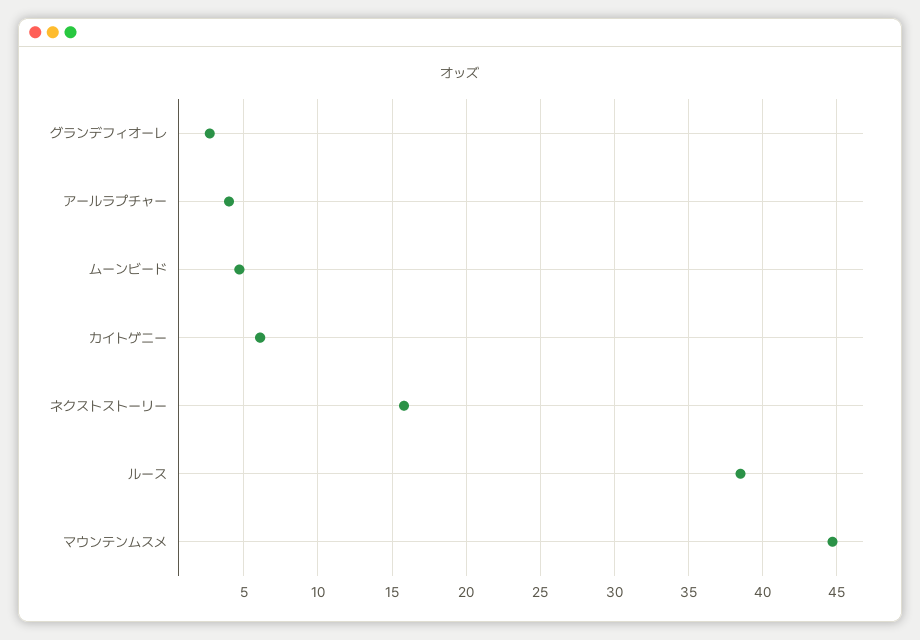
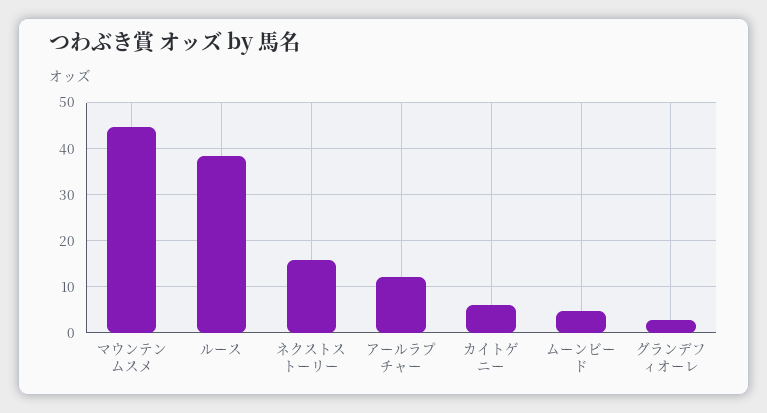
  {
    "グランデフィオーレ": 2.5,
-   "アールラプチャー": 4,
+   "アールラプチャー": 12,
    "ムーンビード": 4.5,
    "カイトゲニー": 6,
    "ネクストストーリー": 16,
    "ルース": 38.5,
    "マウンテンムスメ": 44.5
  }

